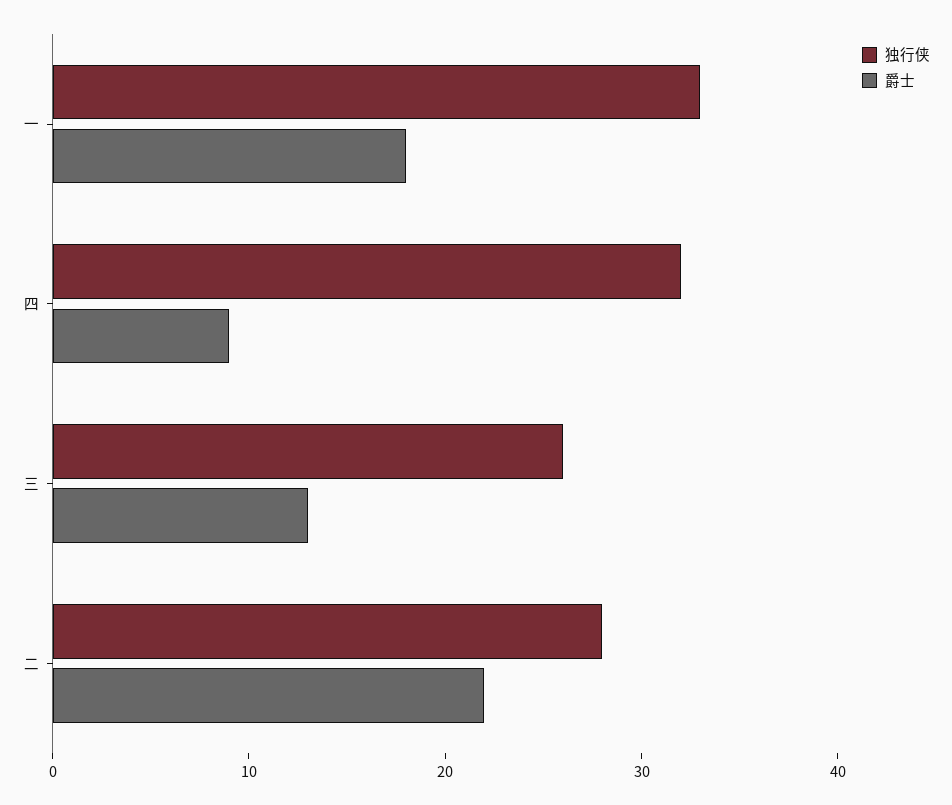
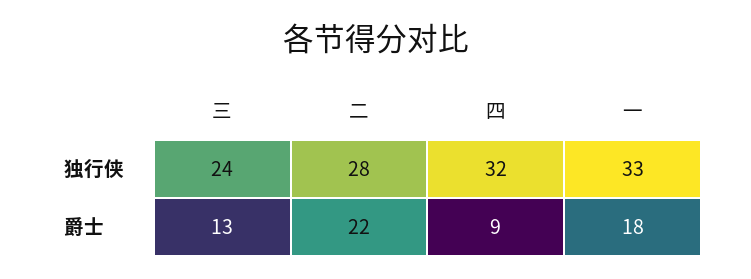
  {
    "独行侠": {
      "一": 33,
      "四": 32,
-     "三": 26,
+     "三": 24,
      "二": 28
    },
    "爵士": {
      "一": 18,
      "四": 9,
      "三": 13,
      "二": 22
    }
  }

